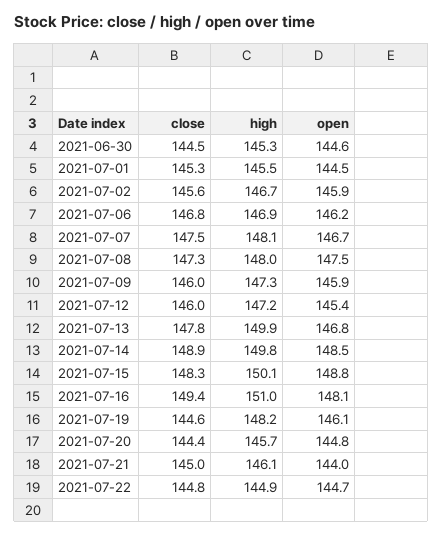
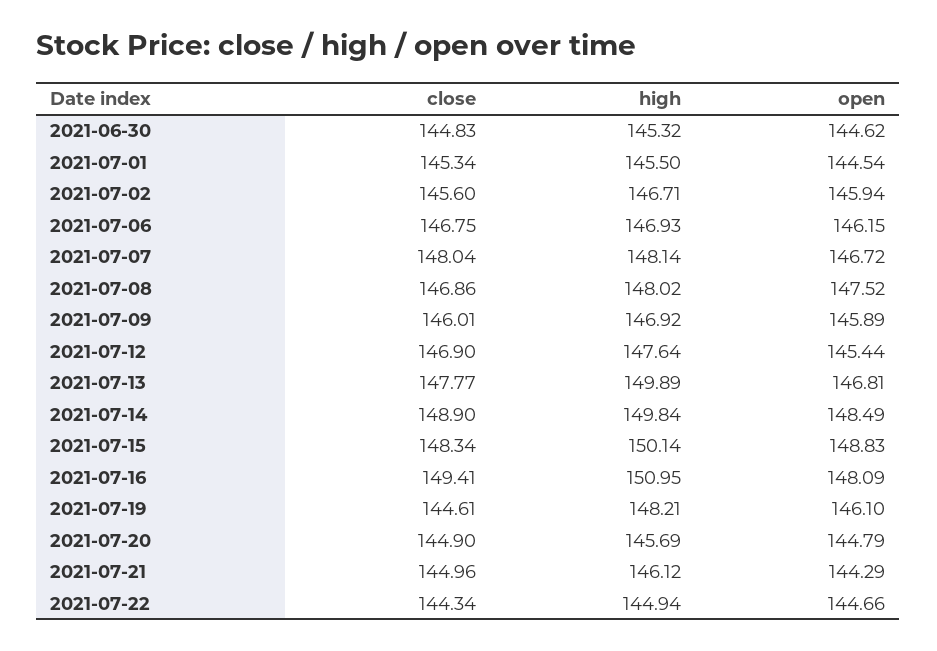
  {
    "close": {
-     "2021-06-30": 144.5,
+     "2021-06-30": 144.83,
      "2021-07-01": 145.34,
      "2021-07-02": 145.6,
      "2021-07-06": 146.75,
-     "2021-07-07": 147.5,
+     "2021-07-07": 148.04,
-     "2021-07-08": 147.3,
+     "2021-07-08": 146.86,
      "2021-07-09": 146.01,
-     "2021-07-12": 146,
+     "2021-07-12": 146.9,
      "2021-07-13": 147.77,
      "2021-07-14": 148.9,
      "2021-07-15": 148.34,
      "2021-07-16": 149.41,
      "2021-07-19": 144.61,
-     "2021-07-20": 144.4,
+     "2021-07-20": 144.9,
      "2021-07-21": 144.96,
-     "2021-07-22": 144.8
+     "2021-07-22": 144.34
    },
    "high": {
      "2021-06-30": 145.32,
      "2021-07-01": 145.5,
      "2021-07-02": 146.71,
      "2021-07-06": 146.93,
      "2021-07-07": 148.14,
      "2021-07-08": 148.02,
-     "2021-07-09": 147.3,
+     "2021-07-09": 146.92,
-     "2021-07-12": 147.2,
+     "2021-07-12": 147.64,
      "2021-07-13": 149.89,
      "2021-07-14": 149.84,
      "2021-07-15": 150.14,
      "2021-07-16": 150.95,
      "2021-07-19": 148.21,
      "2021-07-20": 145.69,
      "2021-07-21": 146.12,
      "2021-07-22": 144.94
    },
    "open": {
      "2021-06-30": 144.62,
      "2021-07-01": 144.54,
      "2021-07-02": 145.94,
      "2021-07-06": 146.15,
      "2021-07-07": 146.72,
      "2021-07-08": 147.52,
      "2021-07-09": 145.89,
      "2021-07-12": 145.44,
      "2021-07-13": 146.81,
      "2021-07-14": 148.49,
      "2021-07-15": 148.83,
      "2021-07-16": 148.09,
      "2021-07-19": 146.1,
      "2021-07-20": 144.79,
-     "2021-07-21": 144,
+     "2021-07-21": 144.29,
      "2021-07-22": 144.66
    }
  }

